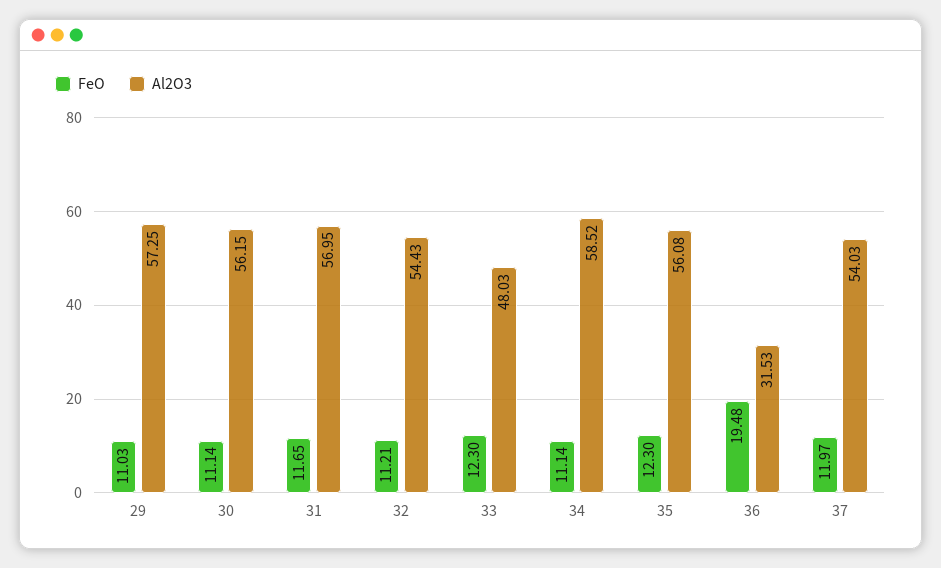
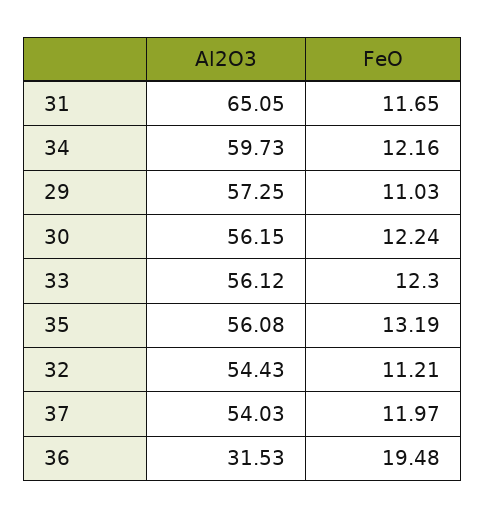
  {
    "FeO": {
      "29": 11.03,
-     "30": 11.14,
+     "30": 12.24,
      "31": 11.65,
      "32": 11.21,
      "33": 12.3,
-     "34": 11.14,
+     "34": 12.16,
-     "35": 12.3,
+     "35": 13.19,
      "36": 19.48,
      "37": 11.97
    },
    "Al2O3": {
      "29": 57.25,
      "30": 56.15,
-     "31": 56.95,
+     "31": 65.05,
      "32": 54.43,
-     "33": 48.03,
+     "33": 56.12,
-     "34": 58.52,
+     "34": 59.73,
      "35": 56.08,
      "36": 31.53,
      "37": 54.03
    }
  }

